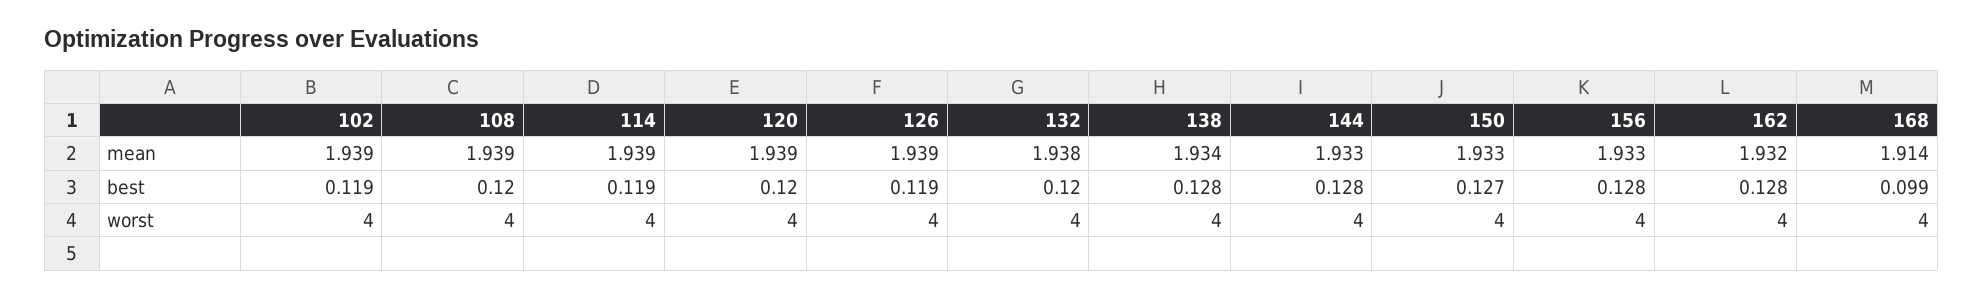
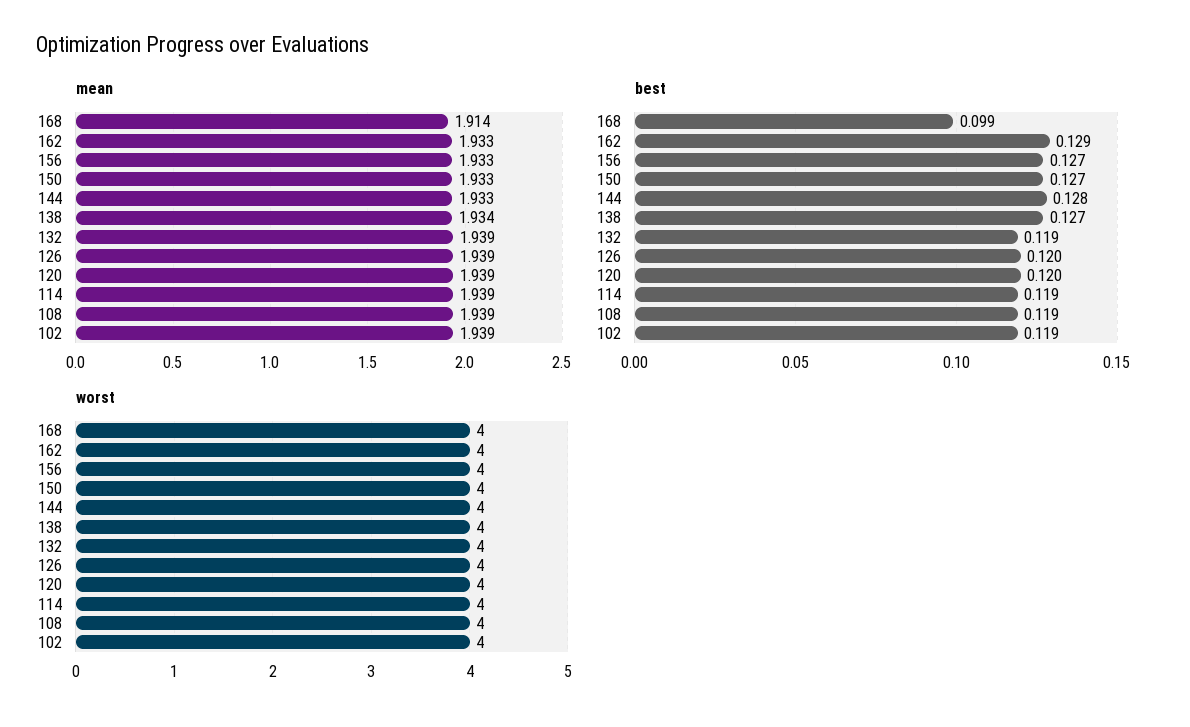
  {
    "mean": {
      "102": 1.939,
      "108": 1.939,
      "114": 1.939,
      "120": 1.939,
      "126": 1.939,
-     "132": 1.938,
+     "132": 1.939,
      "138": 1.934,
      "144": 1.933,
      "150": 1.933,
      "156": 1.933,
-     "162": 1.932,
+     "162": 1.933,
      "168": 1.914
    },
    "best": {
      "102": 0.119,
-     "108": 0.12,
+     "108": 0.119,
      "114": 0.119,
      "120": 0.12,
-     "126": 0.119,
+     "126": 0.12,
-     "132": 0.12,
+     "132": 0.119,
-     "138": 0.128,
+     "138": 0.127,
      "144": 0.128,
      "150": 0.127,
-     "156": 0.128,
+     "156": 0.127,
-     "162": 0.128,
+     "162": 0.129,
      "168": 0.099
    },
    "worst": {
      "102": 4,
      "108": 4,
      "114": 4,
      "120": 4,
      "126": 4,
      "132": 4,
      "138": 4,
      "144": 4,
      "150": 4,
      "156": 4,
      "162": 4,
      "168": 4
    }
  }

